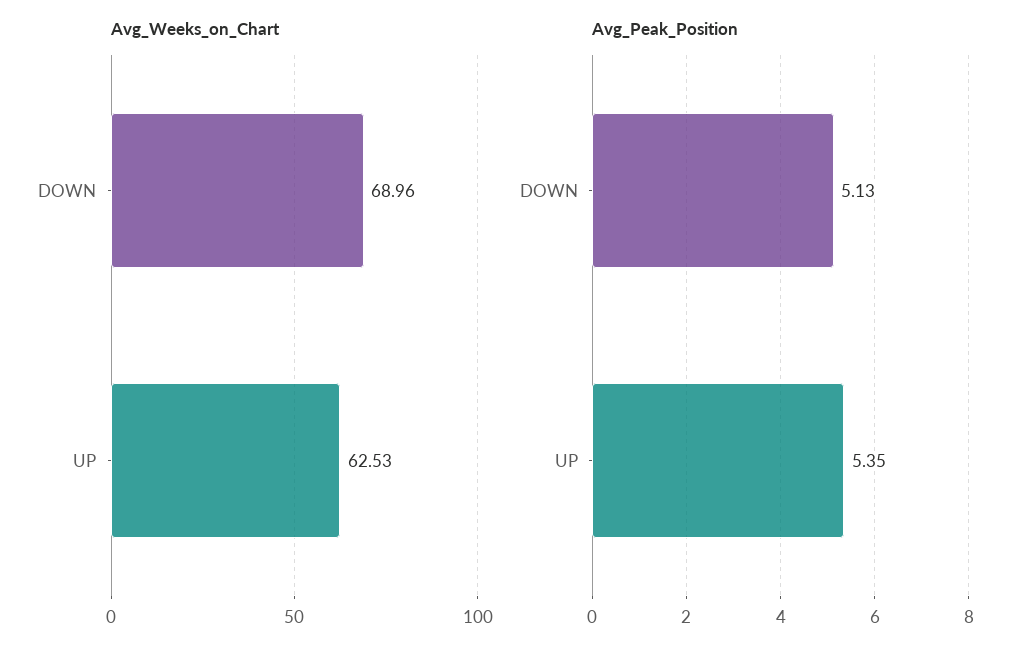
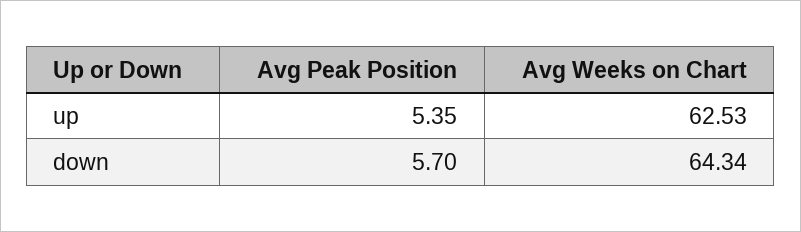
  {
    "Avg_Weeks_on_Chart": {
-     "DOWN": 68.96,
+     "DOWN": 64.34,
      "UP": 62.53
    },
    "Avg_Peak_Position": {
-     "DOWN": 5.13,
+     "DOWN": 5.7,
      "UP": 5.35
    }
  }

